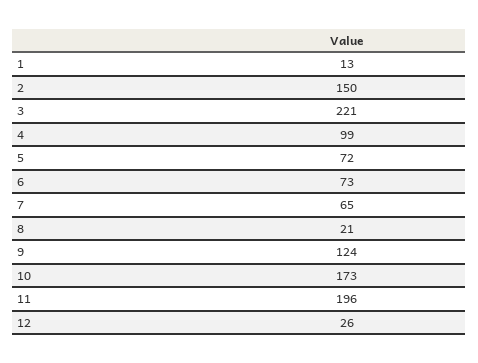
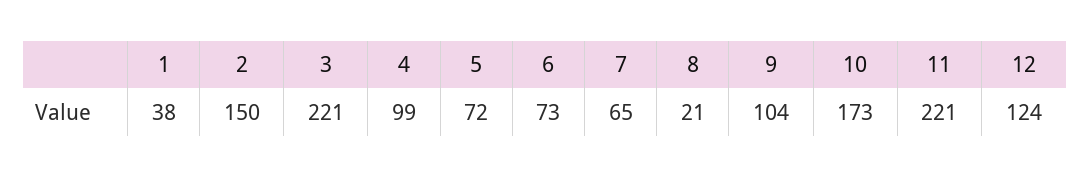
  {
-   "1": 13,
+   "1": 38,
    "2": 150,
    "3": 221,
    "4": 99,
    "5": 72,
    "6": 73,
    "7": 65,
    "8": 21,
-   "9": 124,
+   "9": 104,
    "10": 173,
-   "11": 196,
+   "11": 221,
-   "12": 26
+   "12": 124
  }

